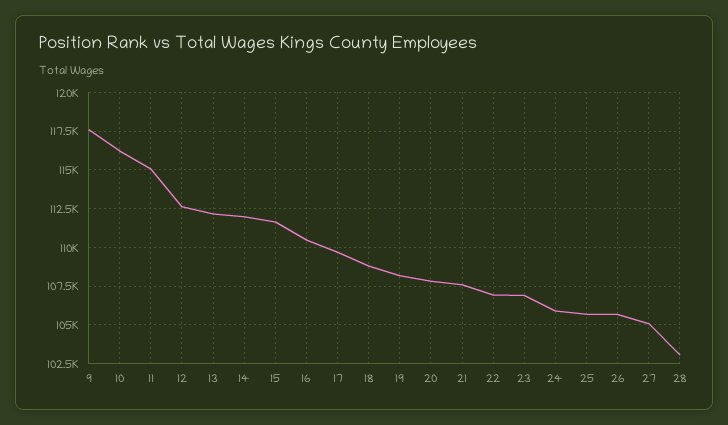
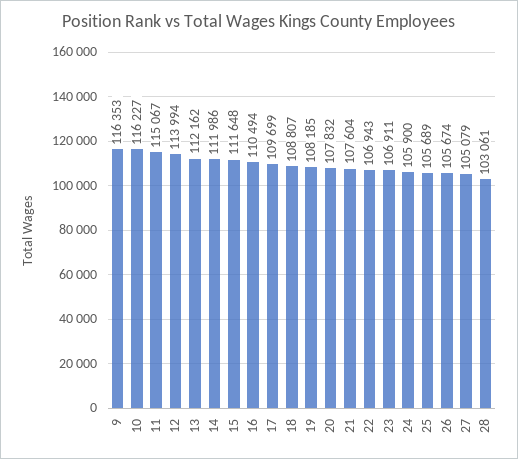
  {
-   "9": 117500,
+   "9": 116353,
    "10": 116227,
    "11": 115067,
-   "12": 112500,
+   "12": 113994,
    "13": 112162,
    "14": 111986,
    "15": 111648,
    "16": 110494,
    "17": 109699,
    "18": 108807,
    "19": 108185,
    "20": 107832,
    "21": 107604,
    "22": 106943,
    "23": 106911,
    "24": 105900,
    "25": 105689,
    "26": 105674,
    "27": 105079,
    "28": 103061
  }

